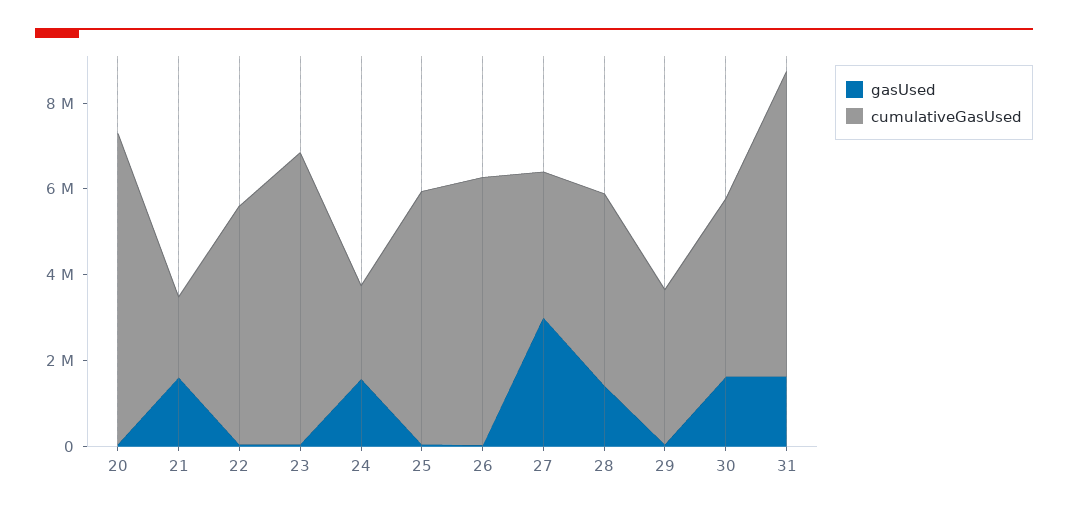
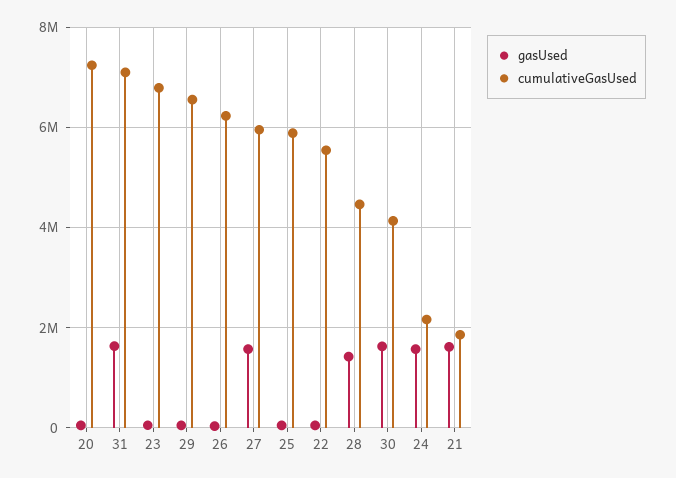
  {
    "gasUsed": {
      "20": 0,
      "21": 1600000,
      "22": 0,
      "23": 0,
      "24": 1600000,
      "25": 0,
      "26": 0,
-     "27": 3000000,
+     "27": 1600000,
      "28": 1400000,
      "29": 0,
      "30": 1600000,
      "31": 1600000
    },
    "cumulativeGasUsed": {
      "20": 7200000,
      "21": 1800000,
      "22": 5600000,
      "23": 6800000,
      "24": 2200000,
      "25": 5800000,
      "26": 6200000,
-     "27": 3500000,
+     "27": 6000000,
      "28": 4400000,
-     "29": 3500000,
+     "29": 6600000,
      "30": 4200000,
      "31": 7200000
    }
  }

